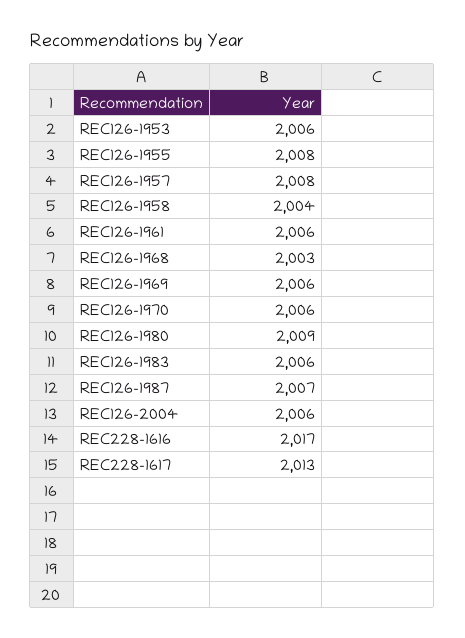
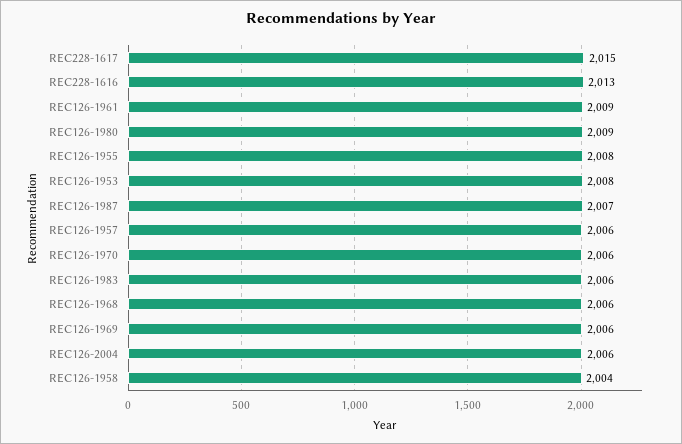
  {
-   "REC126-1953": 2006,
+   "REC126-1953": 2008,
    "REC126-1955": 2008,
-   "REC126-1957": 2008,
+   "REC126-1957": 2006,
    "REC126-1958": 2004,
-   "REC126-1961": 2006,
+   "REC126-1961": 2009,
-   "REC126-1968": 2003,
+   "REC126-1968": 2006,
    "REC126-1969": 2006,
    "REC126-1970": 2006,
    "REC126-1980": 2009,
    "REC126-1983": 2006,
    "REC126-1987": 2007,
    "REC126-2004": 2006,
-   "REC228-1616": 2017,
+   "REC228-1616": 2013,
-   "REC228-1617": 2013
+   "REC228-1617": 2015
  }

